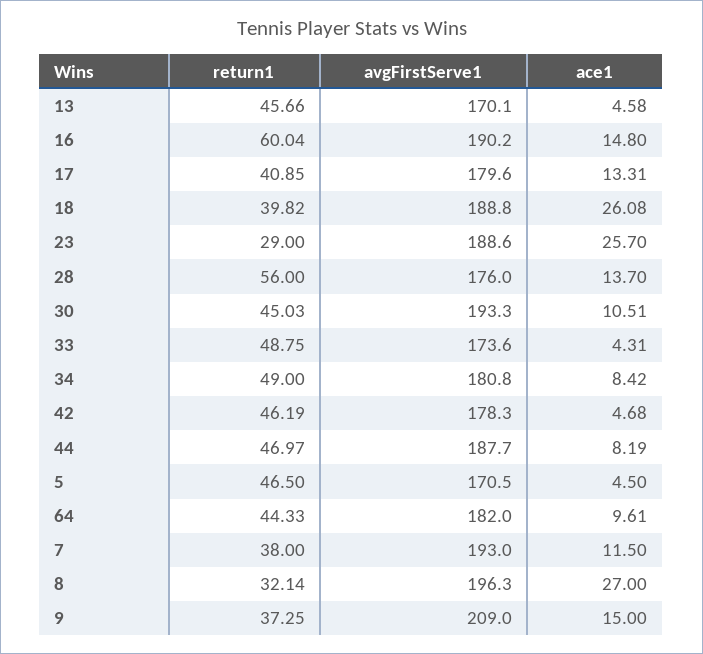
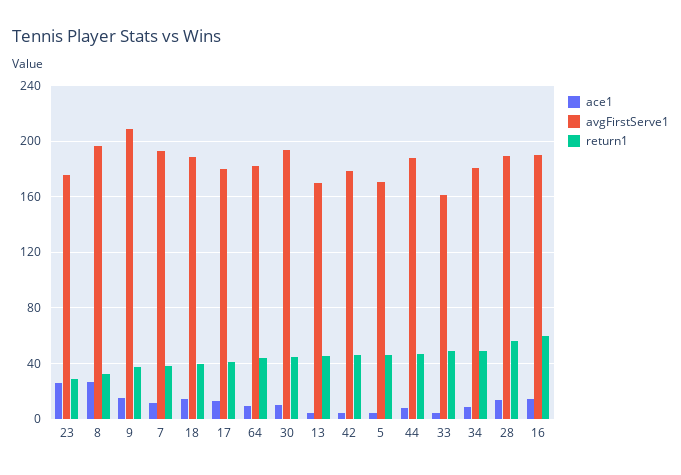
  {
    "return1": {
      "13": 45.66,
      "16": 60.04,
      "17": 40.85,
      "18": 39.82,
      "23": 29,
      "28": 56,
      "30": 45.03,
      "33": 48.75,
      "34": 49,
      "42": 46.19,
      "44": 46.97,
      "5": 46.5,
      "64": 44.33,
      "7": 38,
      "8": 32.14,
      "9": 37.25
    },
    "avgFirstServe1": {
      "13": 170.1,
      "16": 190.2,
      "17": 179.6,
      "18": 188.8,
-     "23": 188.6,
+     "23": 175,
-     "28": 176,
+     "28": 190,
      "30": 193.3,
-     "33": 173.6,
+     "33": 160,
      "34": 180.8,
      "42": 178.3,
      "44": 187.7,
      "5": 170.5,
      "64": 182,
      "7": 193,
      "8": 196.3,
      "9": 209
    },
    "ace1": {
      "13": 4.58,
      "16": 14.8,
      "17": 13.31,
-     "18": 26.08,
+     "18": 15,
      "23": 25.7,
      "28": 13.7,
      "30": 10.51,
      "33": 4.31,
      "34": 8.42,
      "42": 4.68,
      "44": 8.19,
      "5": 4.5,
      "64": 9.61,
      "7": 11.5,
      "8": 27,
      "9": 15
    }
  }

